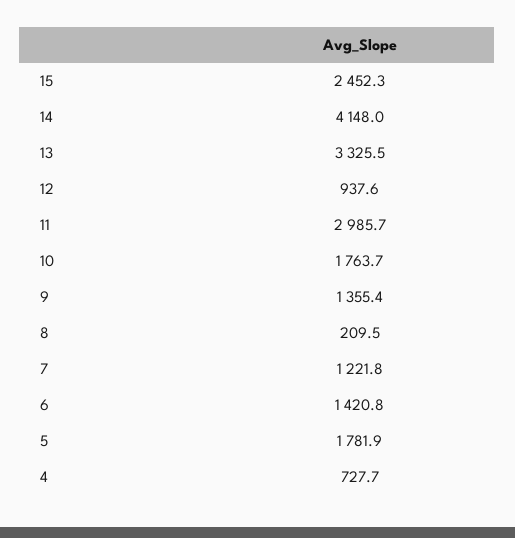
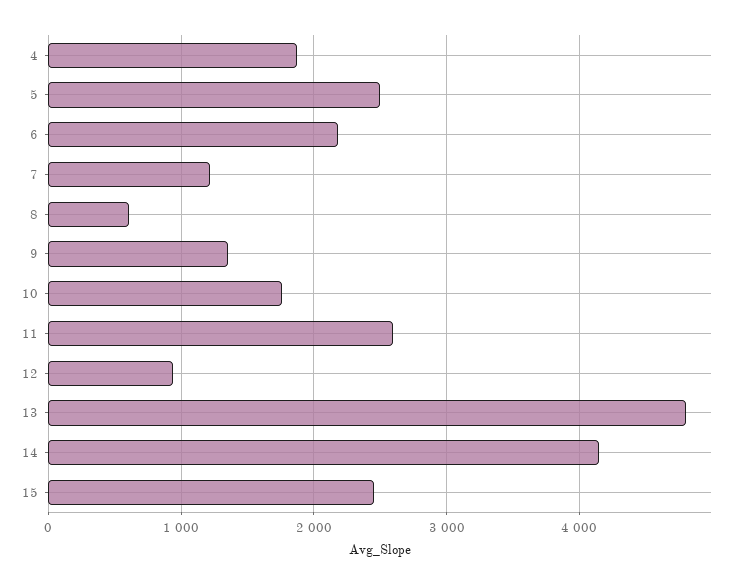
  {
    "15": 2452.3,
    "14": 4148,
-   "13": 3325.5,
+   "13": 4800,
    "12": 937.6,
-   "11": 2985.7,
+   "11": 2600,
    "10": 1763.7,
    "9": 1355.4,
-   "8": 209.5,
+   "8": 600,
    "7": 1221.8,
-   "6": 1420.8,
+   "6": 2200,
-   "5": 1781.9,
+   "5": 2500,
-   "4": 727.7
+   "4": 1900
  }

